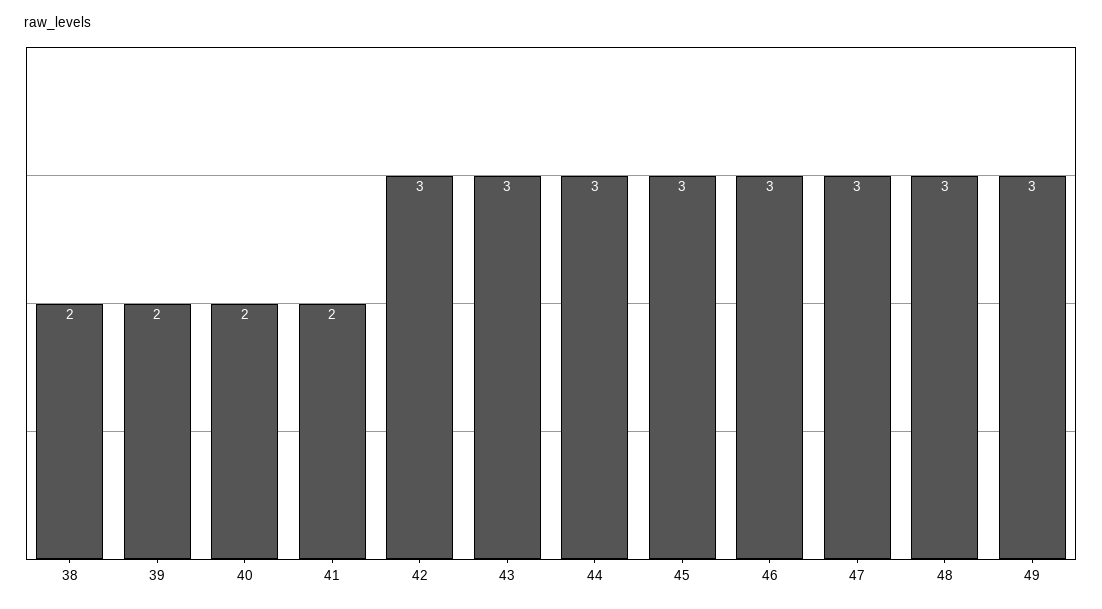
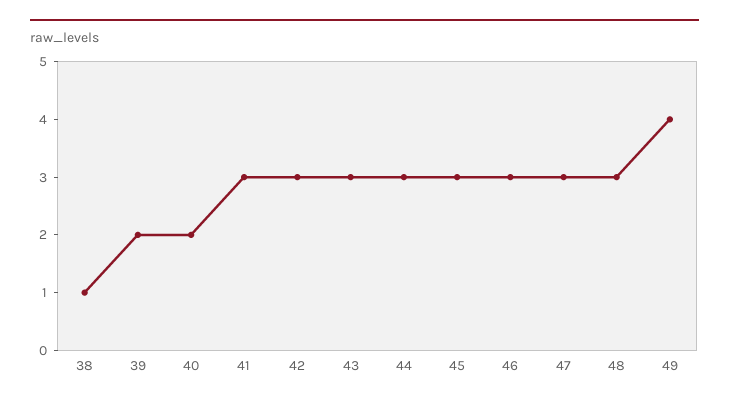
  {
-   "38": 2,
+   "38": 1,
    "39": 2,
    "40": 2,
-   "41": 2,
+   "41": 3,
    "42": 3,
    "43": 3,
    "44": 3,
    "45": 3,
    "46": 3,
    "47": 3,
    "48": 3,
-   "49": 3
+   "49": 4
  }

